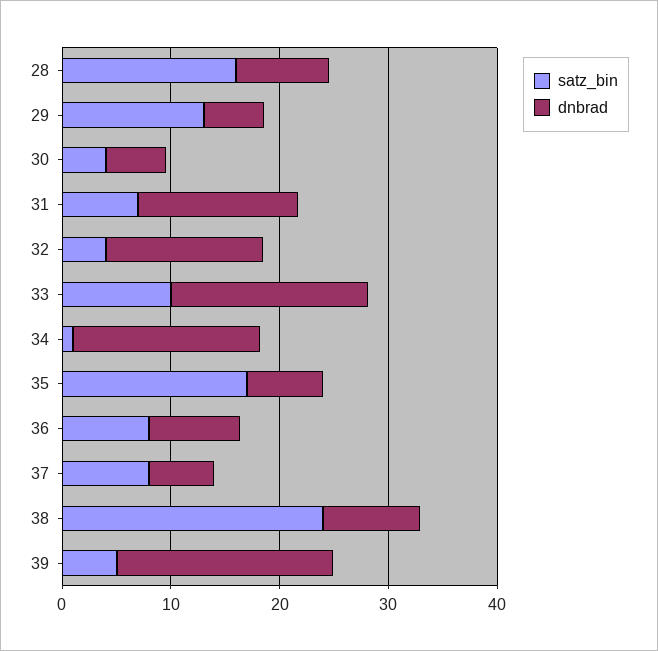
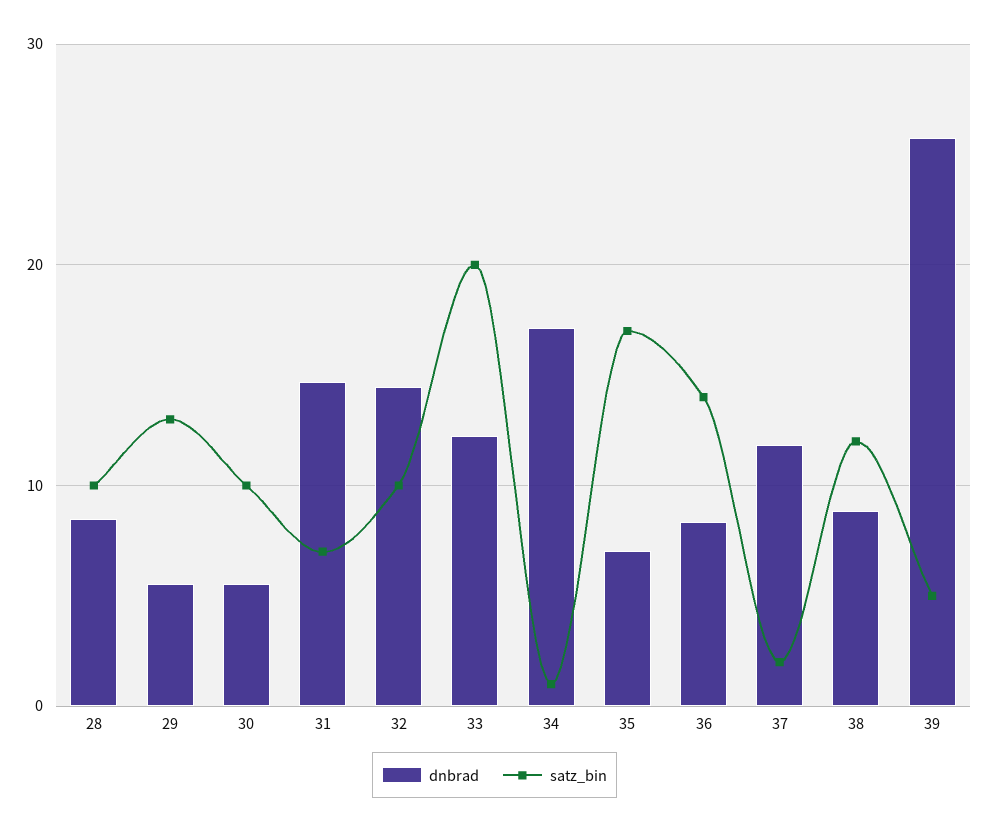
  {
    "satz_bin": {
-     "28": 16,
+     "28": 10,
      "29": 13,
-     "30": 4,
+     "30": 10,
      "31": 7,
-     "32": 4,
+     "32": 10,
-     "33": 10,
+     "33": 20,
      "34": 1,
      "35": 17,
-     "36": 8,
+     "36": 14,
-     "37": 8,
+     "37": 2,
-     "38": 24,
+     "38": 12,
      "39": 5
    },
    "dnbrad": {
      "28": 8,
      "29": 6,
      "30": 6,
      "31": 15,
      "32": 14,
-     "33": 18,
+     "33": 12,
      "34": 17,
      "35": 7,
      "36": 8,
-     "37": 6,
+     "37": 12,
      "38": 9,
-     "39": 20
+     "39": 26
    }
  }

